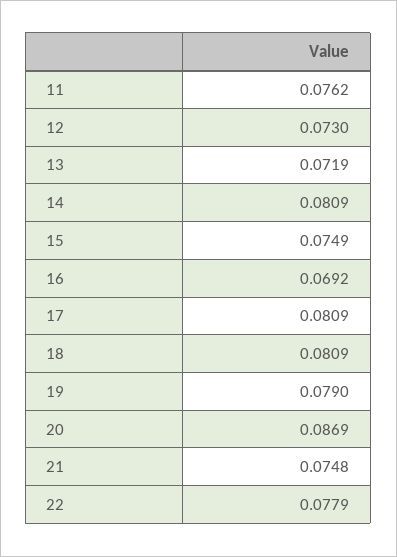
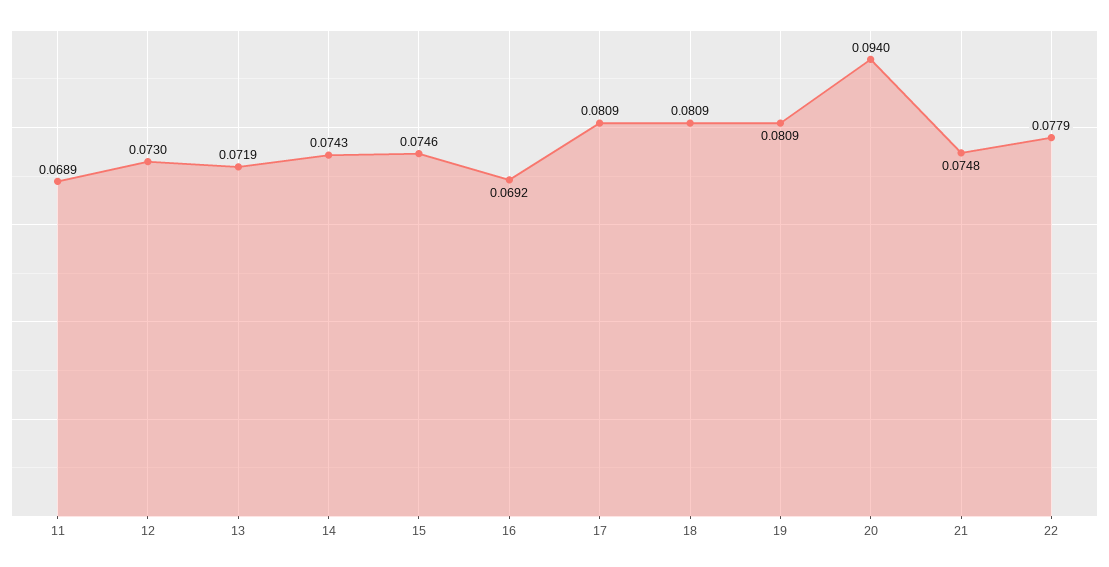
  {
-   "11": 0.0762,
+   "11": 0.0689,
    "12": 0.073,
    "13": 0.0719,
-   "14": 0.0809,
+   "14": 0.0743,
-   "15": 0.0749,
+   "15": 0.0746,
    "16": 0.0692,
    "17": 0.0809,
    "18": 0.0809,
-   "19": 0.079,
+   "19": 0.0809,
-   "20": 0.0869,
+   "20": 0.094,
    "21": 0.0748,
    "22": 0.0779
  }

